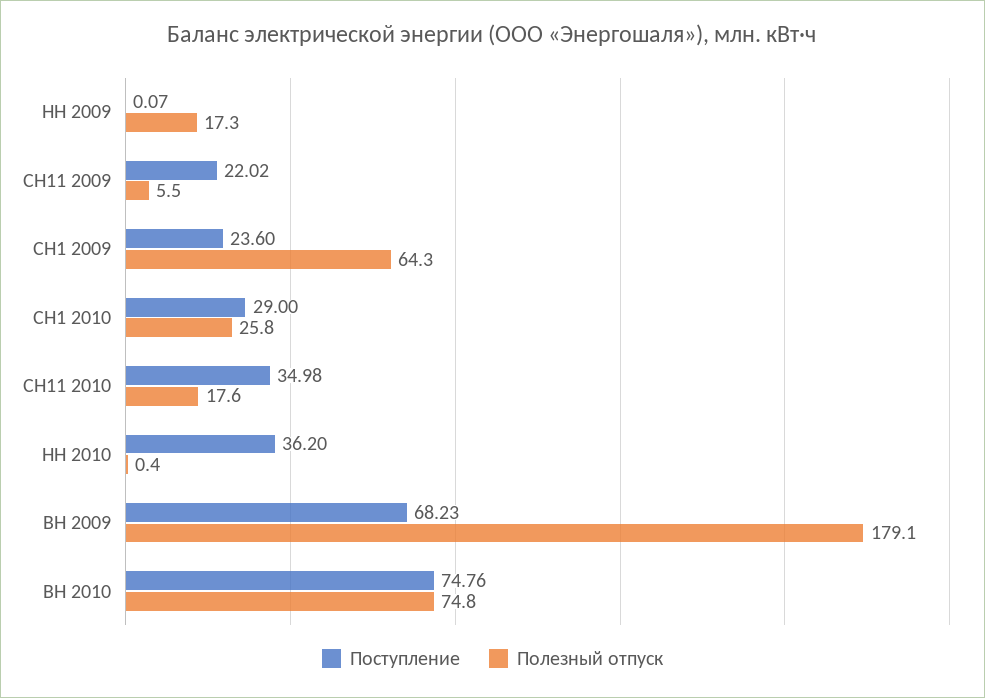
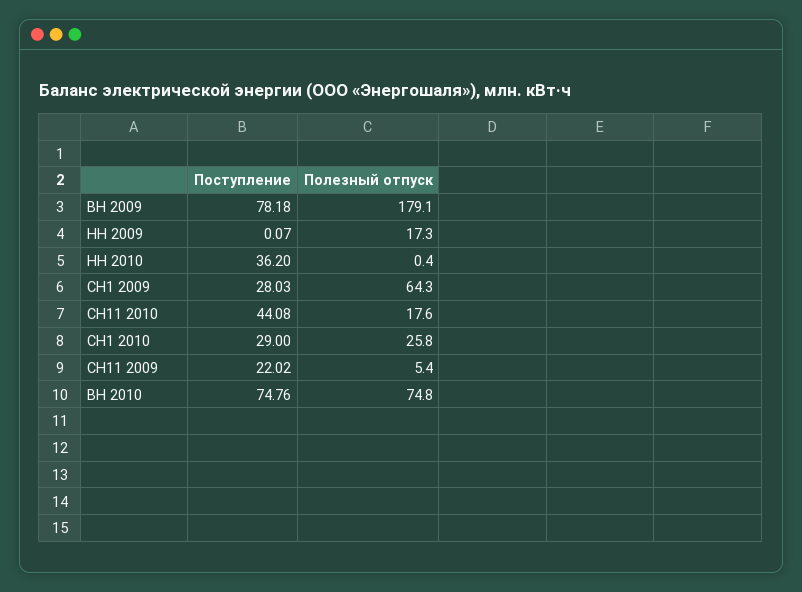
  {
    "Поступление": {
      "НН 2009": 0.07,
      "СН11 2009": 22.02,
-     "СН1 2009": 23.6,
+     "СН1 2009": 28.03,
      "СН1 2010": 29,
-     "СН11 2010": 34.98,
+     "СН11 2010": 44.08,
      "НН 2010": 36.2,
-     "ВН 2009": 68.23,
+     "ВН 2009": 78.18,
      "ВН 2010": 74.76
    },
    "Полезный отпуск": {
      "НН 2009": 17.3,
-     "СН11 2009": 5.5,
+     "СН11 2009": 5.4,
      "СН1 2009": 64.3,
      "СН1 2010": 25.8,
      "СН11 2010": 17.6,
      "НН 2010": 0.4,
      "ВН 2009": 179.1,
      "ВН 2010": 74.8
    }
  }

